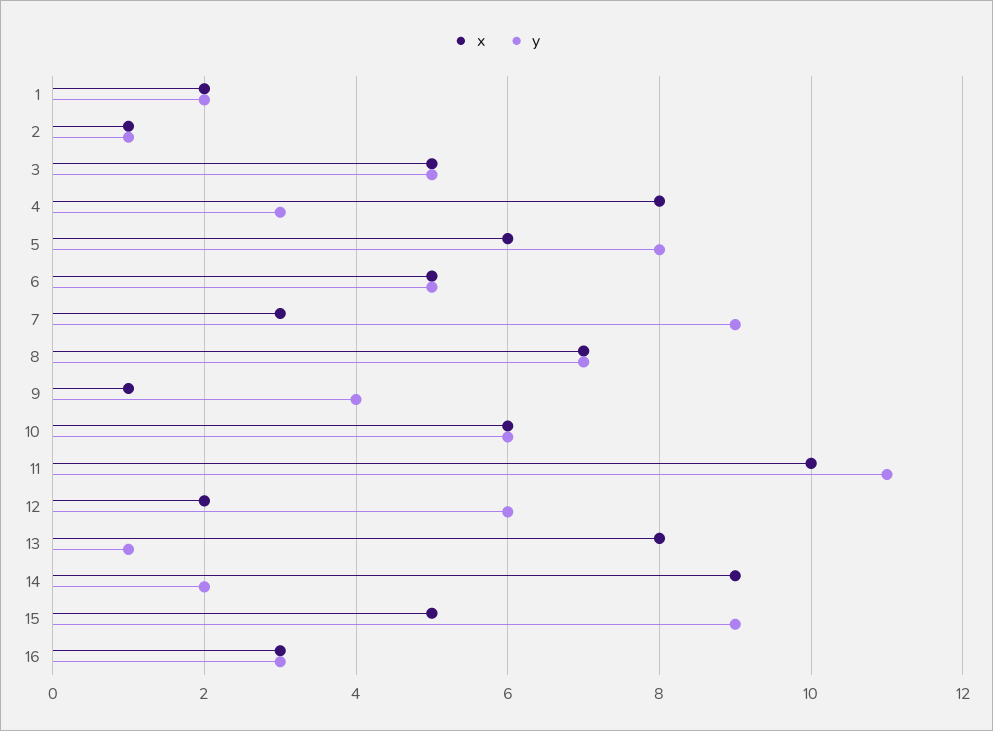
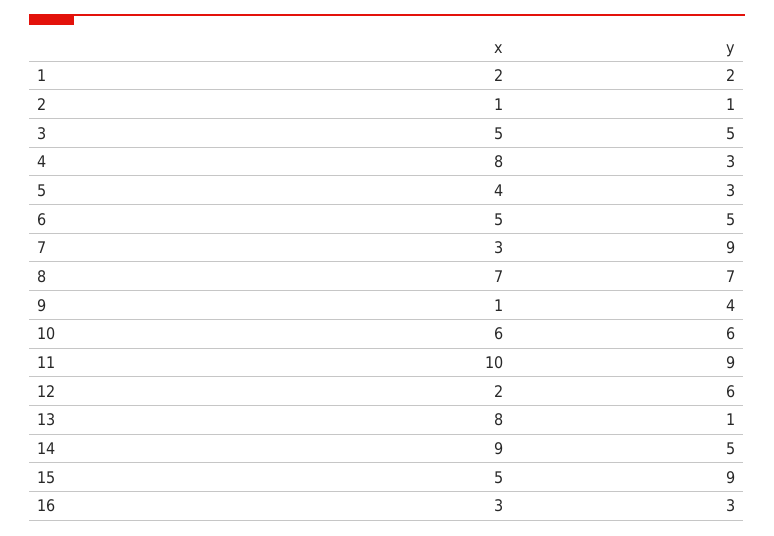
  {
    "x": {
      "1": 2,
      "2": 1,
      "3": 5,
      "4": 8,
-     "5": 6,
+     "5": 4,
      "6": 5,
      "7": 3,
      "8": 7,
      "9": 1,
      "10": 6,
      "11": 10,
      "12": 2,
      "13": 8,
      "14": 9,
      "15": 5,
      "16": 3
    },
    "y": {
      "1": 2,
      "2": 1,
      "3": 5,
      "4": 3,
-     "5": 8,
+     "5": 3,
      "6": 5,
      "7": 9,
      "8": 7,
      "9": 4,
      "10": 6,
-     "11": 11,
+     "11": 9,
      "12": 6,
      "13": 1,
-     "14": 2,
+     "14": 5,
      "15": 9,
      "16": 3
    }
  }

